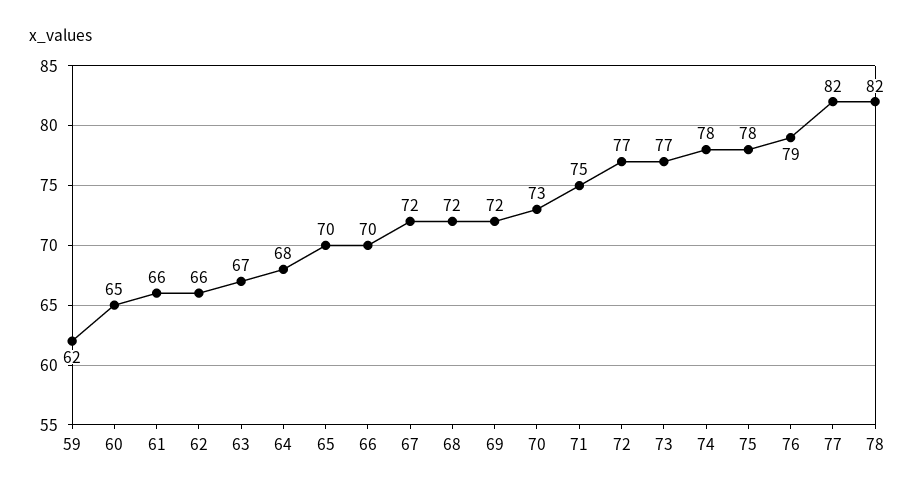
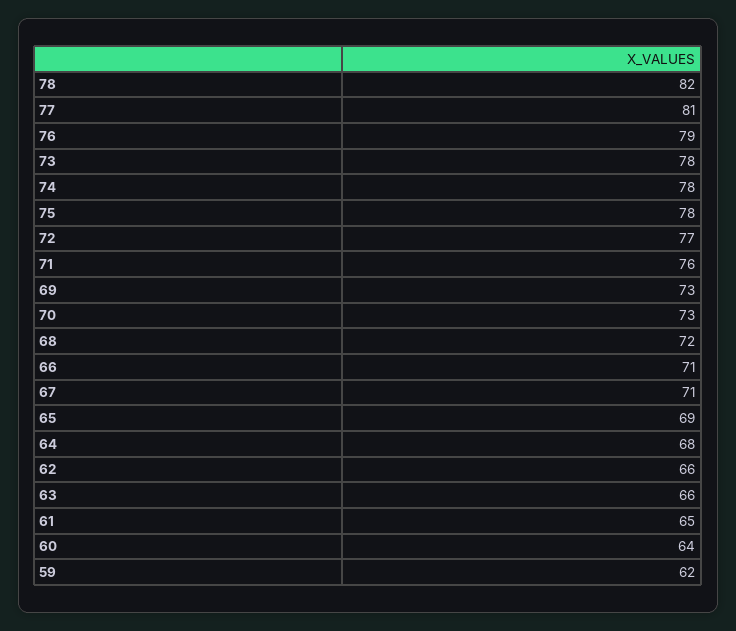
  {
    "59": 62,
-   "60": 65,
+   "60": 64,
-   "61": 66,
+   "61": 65,
    "62": 66,
-   "63": 67,
+   "63": 66,
    "64": 68,
-   "65": 70,
+   "65": 69,
-   "66": 70,
+   "66": 71,
-   "67": 72,
+   "67": 71,
    "68": 72,
-   "69": 72,
+   "69": 73,
    "70": 73,
-   "71": 75,
+   "71": 76,
    "72": 77,
-   "73": 77,
+   "73": 78,
    "74": 78,
    "75": 78,
    "76": 79,
-   "77": 82,
+   "77": 81,
    "78": 82
  }

